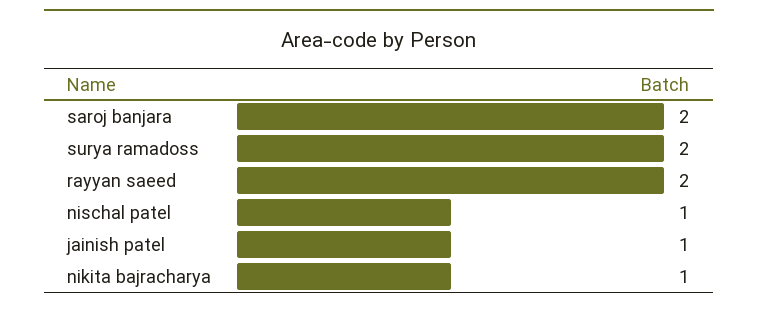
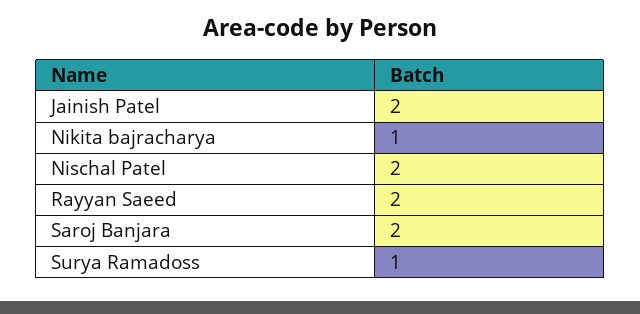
  {
    "saroj banjara": 2,
-   "surya ramadoss": 2,
+   "surya ramadoss": 1,
    "rayyan saeed": 2,
-   "nischal patel": 1,
+   "nischal patel": 2,
-   "jainish patel": 1,
+   "jainish patel": 2,
    "nikita bajracharya": 1
  }

